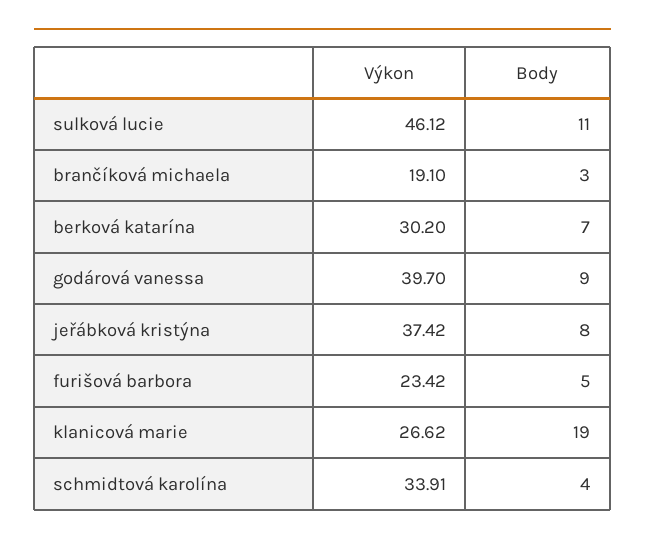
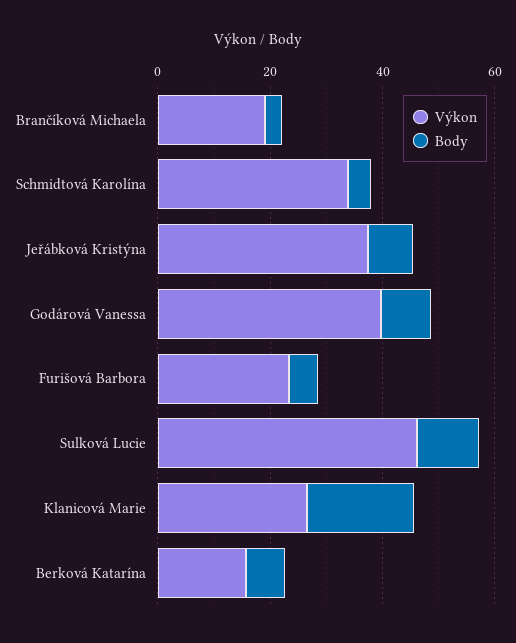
  {
    "Výkon": {
      "sulková lucie": 46.12,
      "brančíková michaela": 19.1,
-     "berková katarína": 30.2,
+     "berková katarína": 15,
      "godárová vanessa": 39.7,
      "jeřábková kristýna": 37.42,
      "furišová barbora": 23.42,
      "klanicová marie": 26.62,
      "schmidtová karolína": 33.91
    },
    "Body": {
      "sulková lucie": 11,
      "brančíková michaela": 3,
      "berková katarína": 7,
      "godárová vanessa": 9,
      "jeřábková kristýna": 8,
      "furišová barbora": 5,
      "klanicová marie": 19,
      "schmidtová karolína": 4
    }
  }

